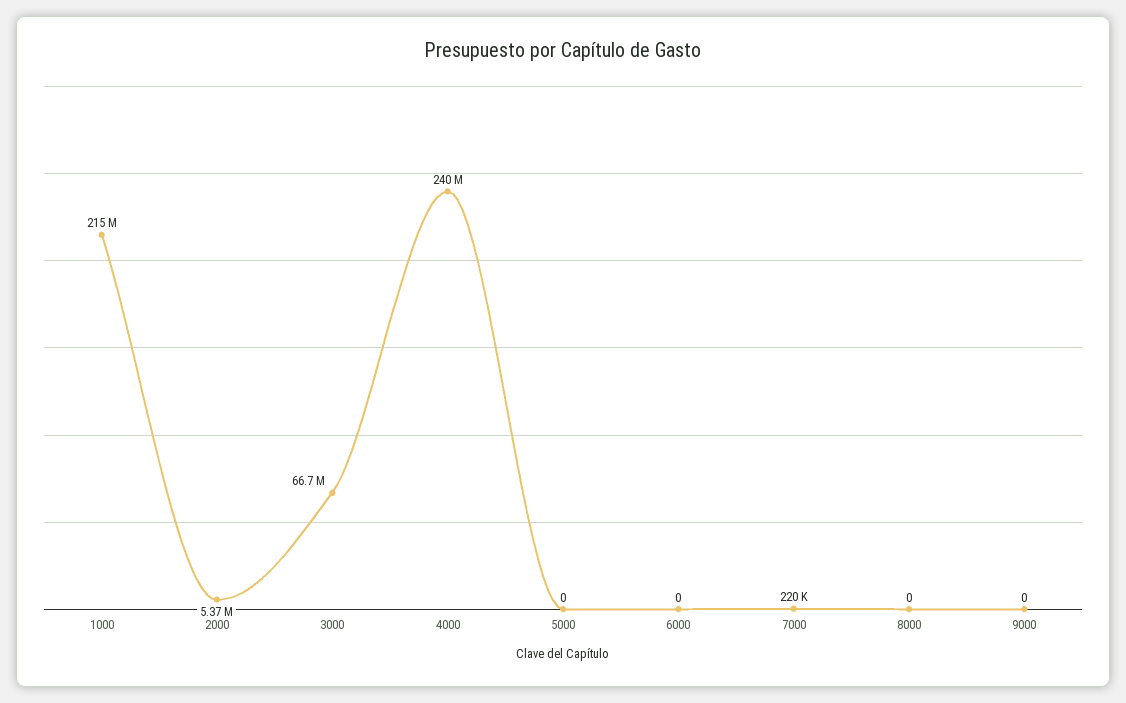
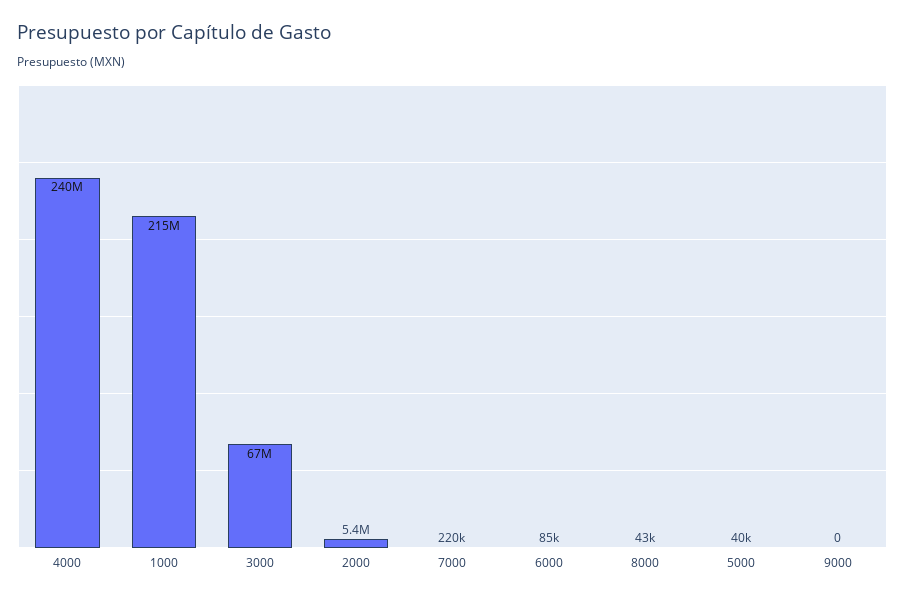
  {
    "1000": 215000000,
    "2000": 5370000,
    "3000": 66700000,
    "4000": 240000000,
-   "5000": 0,
+   "5000": 40000,
-   "6000": 0,
+   "6000": 85000,
    "7000": 220000,
-   "8000": 0,
+   "8000": 43000,
    "9000": 0
  }

